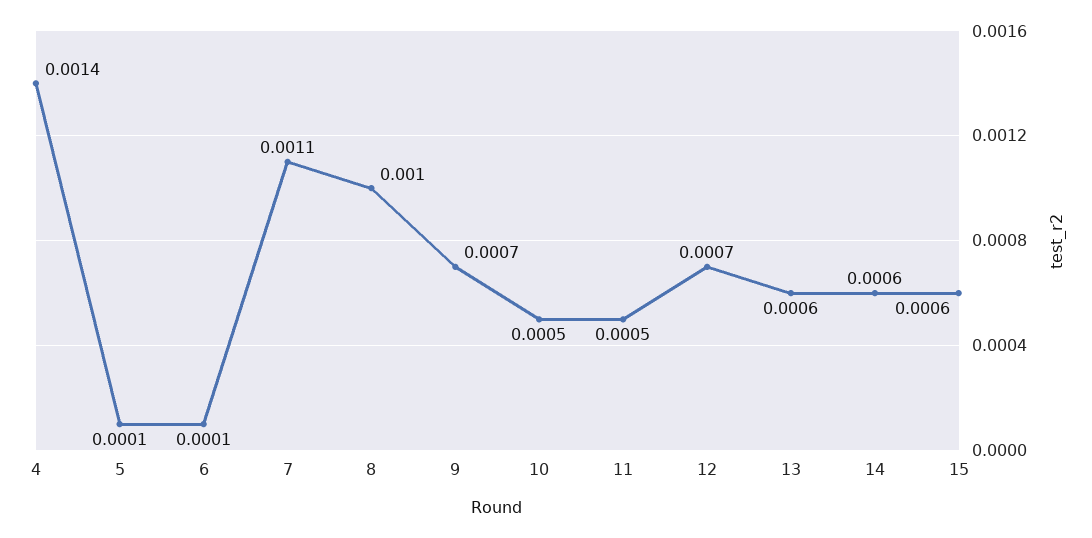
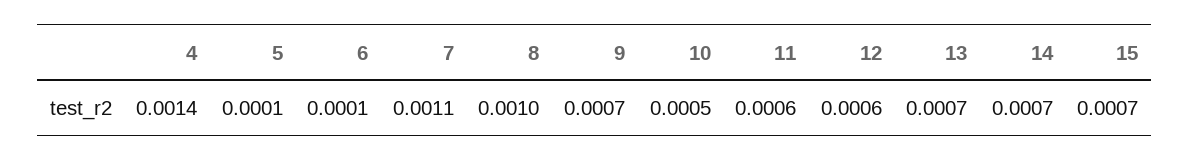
  {
    "4": 0.0014,
    "5": 0.0001,
    "6": 0.0001,
    "7": 0.0011,
    "8": 0.001,
    "9": 0.0007,
    "10": 0.0005,
-   "11": 0.0005,
+   "11": 0.0006,
-   "12": 0.0007,
+   "12": 0.0006,
-   "13": 0.0006,
+   "13": 0.0007,
-   "14": 0.0006,
+   "14": 0.0007,
-   "15": 0.0006
+   "15": 0.0007
  }

